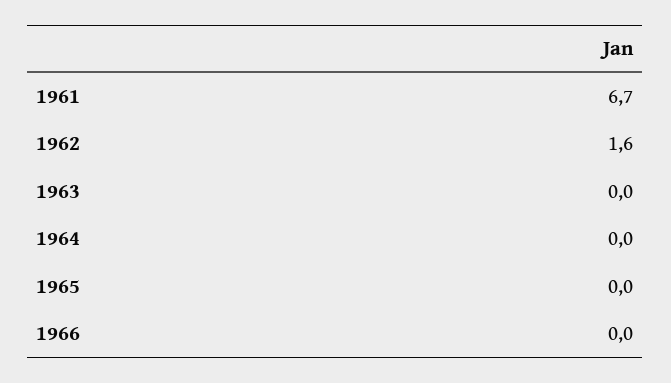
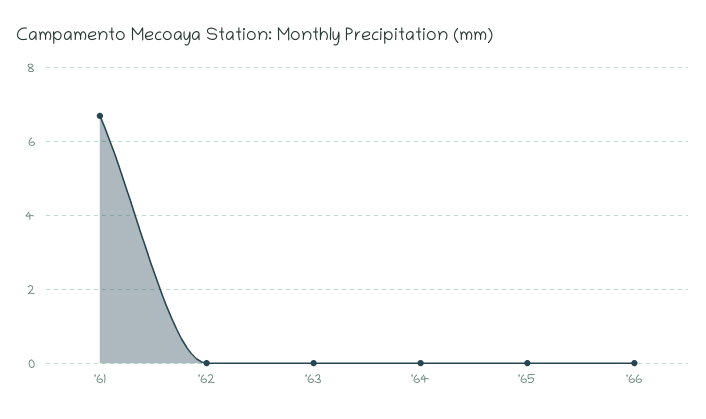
  {
    "1961": 6.7,
-   "1962": 1.6,
+   "1962": 0,
    "1963": 0,
    "1964": 0,
    "1965": 0,
    "1966": 0
  }

